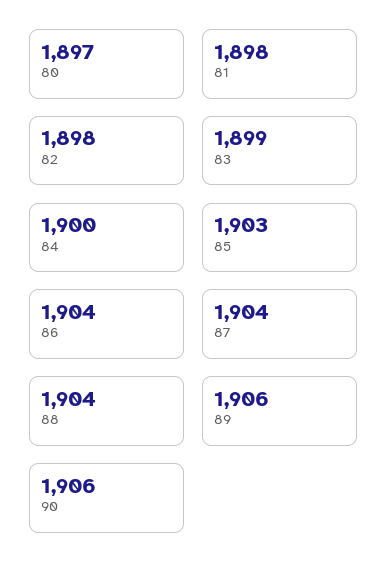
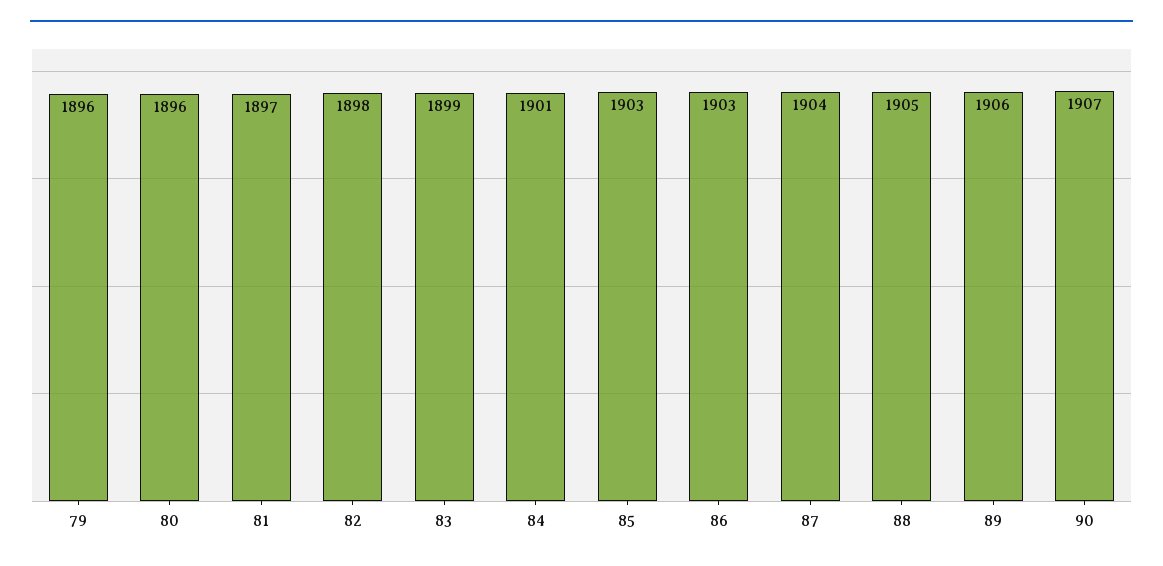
  {
-   "80": 1897,
+   "80": 1896,
-   "81": 1898,
+   "81": 1897,
    "82": 1898,
    "83": 1899,
-   "84": 1900,
+   "84": 1901,
    "85": 1903,
-   "86": 1904,
+   "86": 1903,
    "87": 1904,
-   "88": 1904,
+   "88": 1905,
    "89": 1906,
-   "90": 1906
+   "90": 1907,
+   "79": 1896
  }

